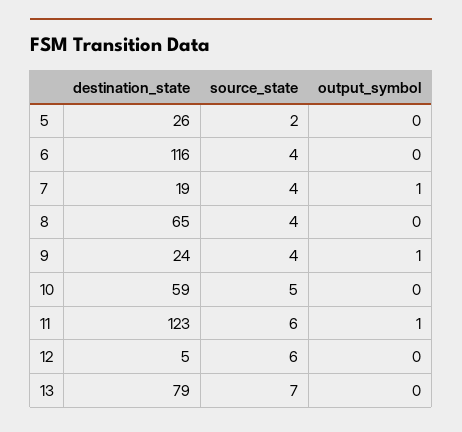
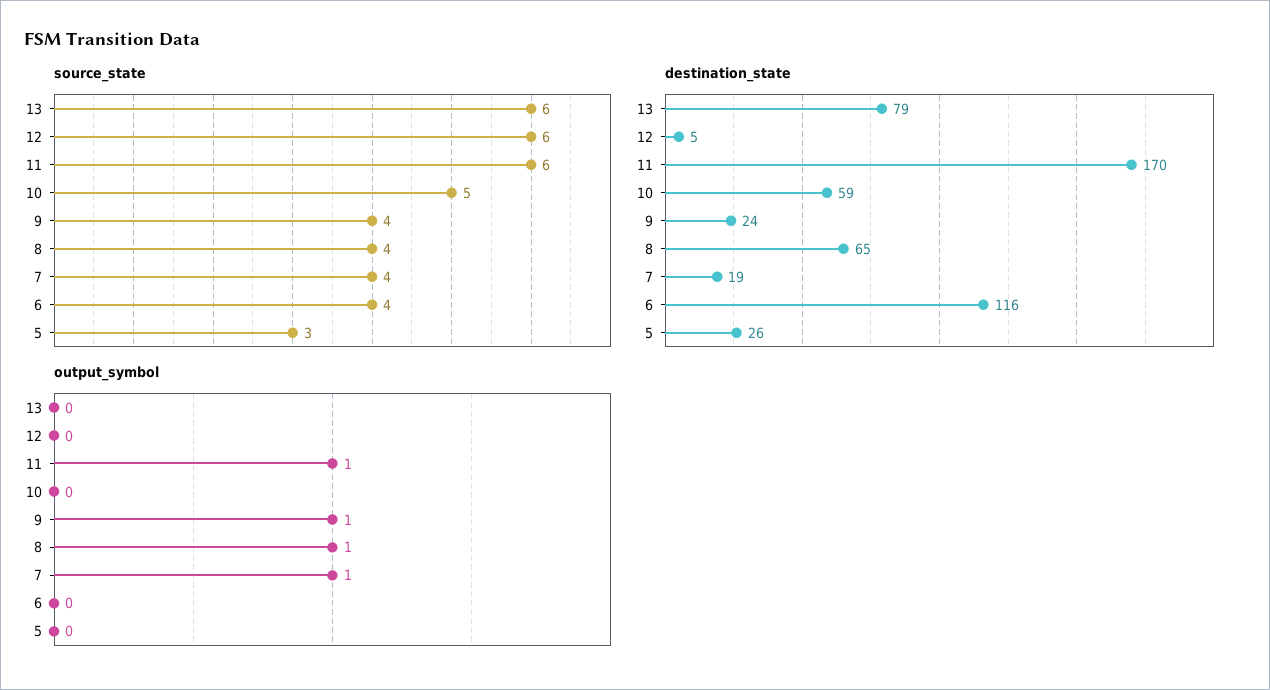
  {
    "destination_state": {
      "5": 26,
      "6": 116,
      "7": 19,
      "8": 65,
      "9": 24,
      "10": 59,
-     "11": 123,
+     "11": 170,
      "12": 5,
      "13": 79
    },
    "source_state": {
-     "5": 2,
+     "5": 3,
      "6": 4,
      "7": 4,
      "8": 4,
      "9": 4,
      "10": 5,
      "11": 6,
      "12": 6,
-     "13": 7
+     "13": 6
    },
    "output_symbol": {
      "5": 0,
      "6": 0,
      "7": 1,
-     "8": 0,
+     "8": 1,
      "9": 1,
      "10": 0,
      "11": 1,
      "12": 0,
      "13": 0
    }
  }

